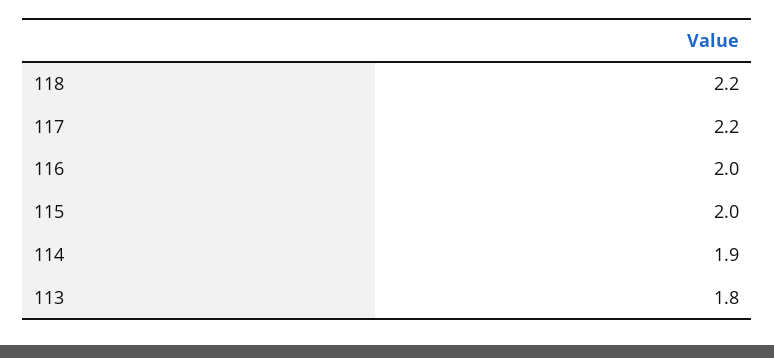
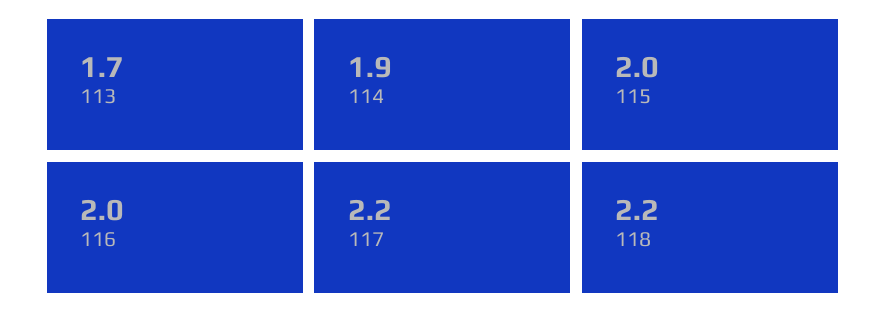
  {
    "118": 2.2,
    "117": 2.2,
    "116": 2,
    "115": 2,
    "114": 1.9,
-   "113": 1.8
+   "113": 1.7
  }

